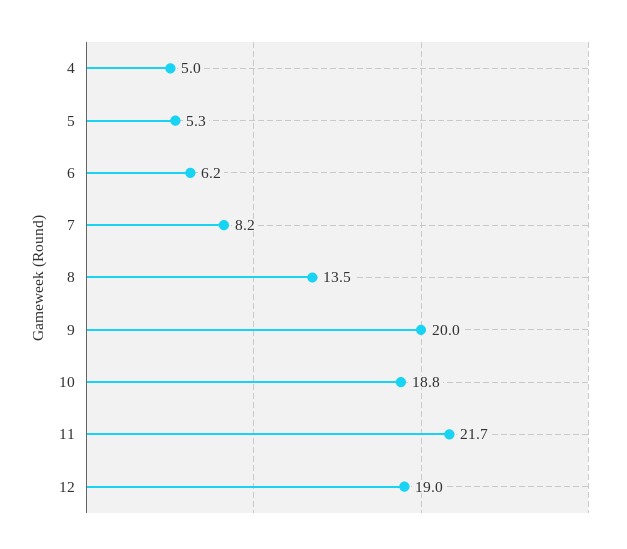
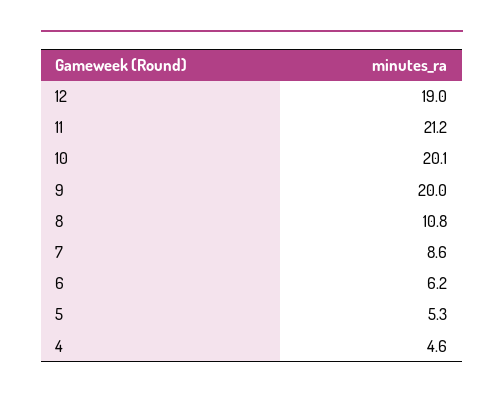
  {
-   "4": 5,
+   "4": 4.6,
    "5": 5.3,
    "6": 6.2,
-   "7": 8.2,
+   "7": 8.6,
-   "8": 13.5,
+   "8": 10.8,
    "9": 20,
-   "10": 18.8,
+   "10": 20.1,
-   "11": 21.7,
+   "11": 21.2,
    "12": 19
  }

